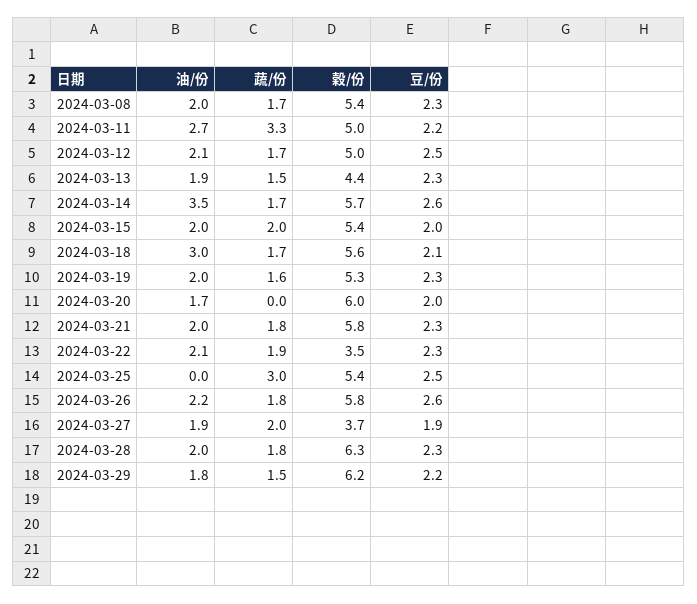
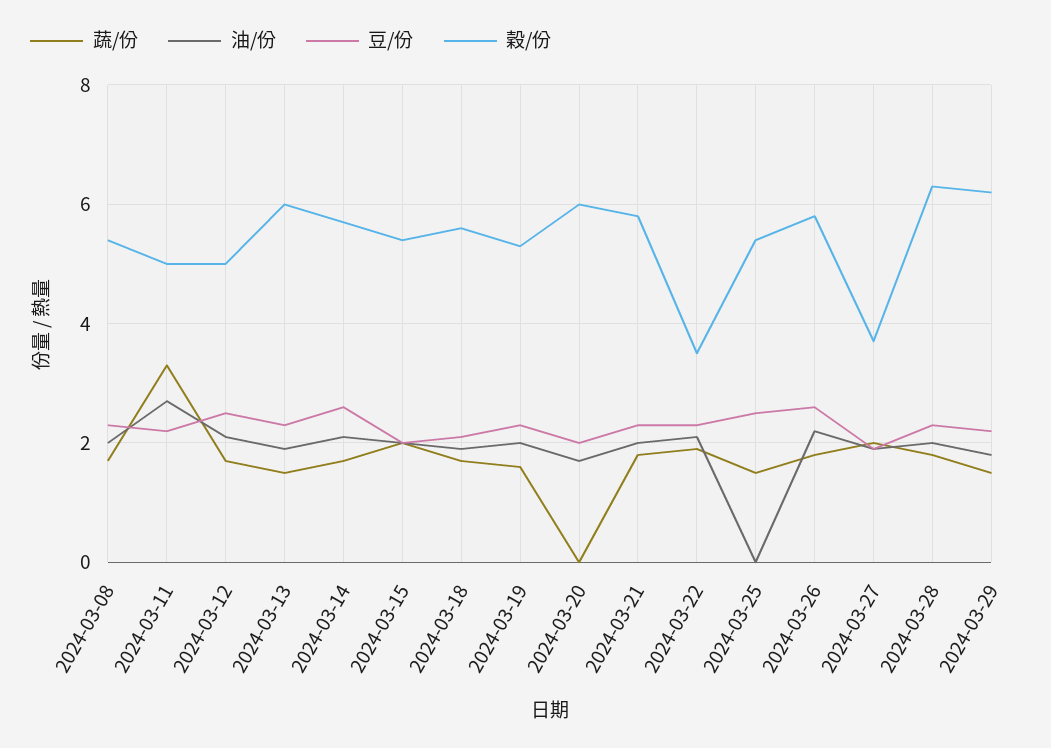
  {
    "油/份": {
      "2024-03-08": 2,
      "2024-03-11": 2.7,
      "2024-03-12": 2.1,
      "2024-03-13": 1.9,
-     "2024-03-14": 3.5,
+     "2024-03-14": 2,
      "2024-03-15": 2,
-     "2024-03-18": 3,
+     "2024-03-18": 2,
      "2024-03-19": 2,
      "2024-03-20": 1.7,
      "2024-03-21": 2,
      "2024-03-22": 2.1,
      "2024-03-25": 0,
      "2024-03-26": 2.2,
      "2024-03-27": 1.9,
      "2024-03-28": 2,
      "2024-03-29": 1.8
    },
    "蔬/份": {
      "2024-03-08": 1.7,
      "2024-03-11": 3.3,
      "2024-03-12": 1.7,
      "2024-03-13": 1.5,
      "2024-03-14": 1.7,
      "2024-03-15": 2,
      "2024-03-18": 1.7,
      "2024-03-19": 1.6,
      "2024-03-20": 0,
      "2024-03-21": 1.8,
      "2024-03-22": 1.9,
-     "2024-03-25": 3,
+     "2024-03-25": 1.5,
      "2024-03-26": 1.8,
      "2024-03-27": 2,
      "2024-03-28": 1.8,
      "2024-03-29": 1.5
    },
    "穀/份": {
      "2024-03-08": 5.4,
      "2024-03-11": 5,
      "2024-03-12": 5,
-     "2024-03-13": 4.4,
+     "2024-03-13": 6,
      "2024-03-14": 5.7,
      "2024-03-15": 5.4,
      "2024-03-18": 5.6,
      "2024-03-19": 5.3,
      "2024-03-20": 6,
      "2024-03-21": 5.8,
      "2024-03-22": 3.5,
      "2024-03-25": 5.4,
      "2024-03-26": 5.8,
      "2024-03-27": 3.7,
      "2024-03-28": 6.3,
      "2024-03-29": 6.2
    },
    "豆/份": {
      "2024-03-08": 2.3,
      "2024-03-11": 2.2,
      "2024-03-12": 2.5,
      "2024-03-13": 2.3,
      "2024-03-14": 2.6,
      "2024-03-15": 2,
      "2024-03-18": 2.1,
      "2024-03-19": 2.3,
      "2024-03-20": 2,
      "2024-03-21": 2.3,
      "2024-03-22": 2.3,
      "2024-03-25": 2.5,
      "2024-03-26": 2.6,
      "2024-03-27": 1.9,
      "2024-03-28": 2.3,
      "2024-03-29": 2.2
    }
  }

